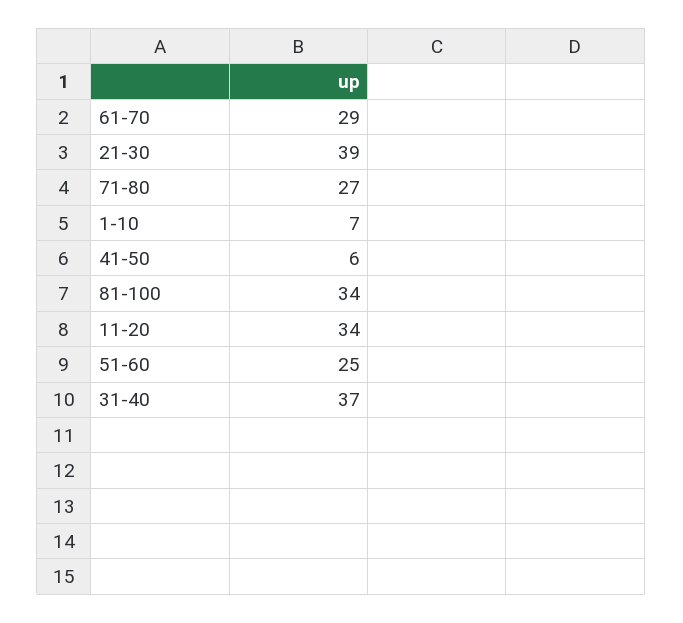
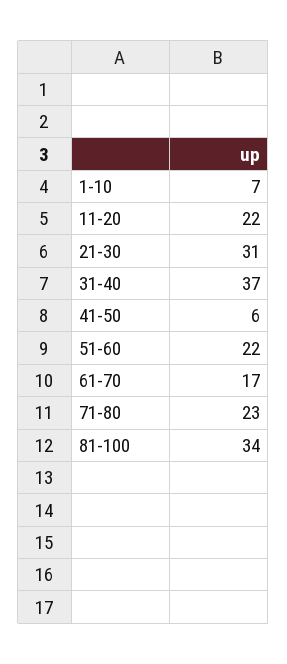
  {
-   "61-70": 29,
+   "61-70": 17,
-   "21-30": 39,
+   "21-30": 31,
-   "71-80": 27,
+   "71-80": 23,
    "1-10": 7,
    "41-50": 6,
    "81-100": 34,
-   "11-20": 34,
+   "11-20": 22,
-   "51-60": 25,
+   "51-60": 22,
    "31-40": 37
  }

